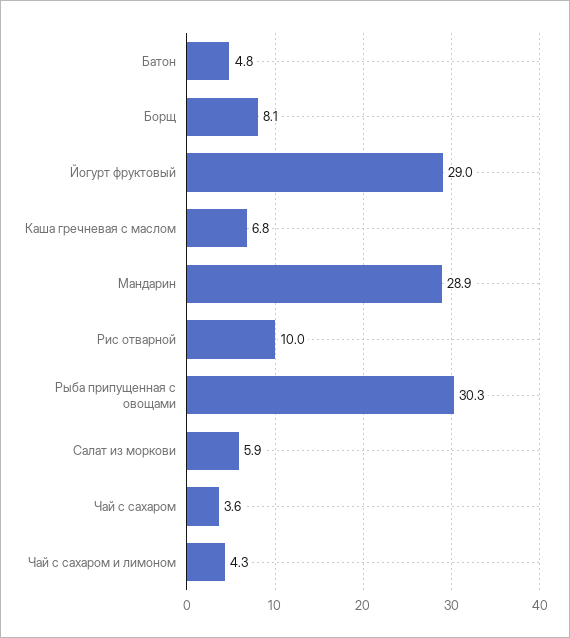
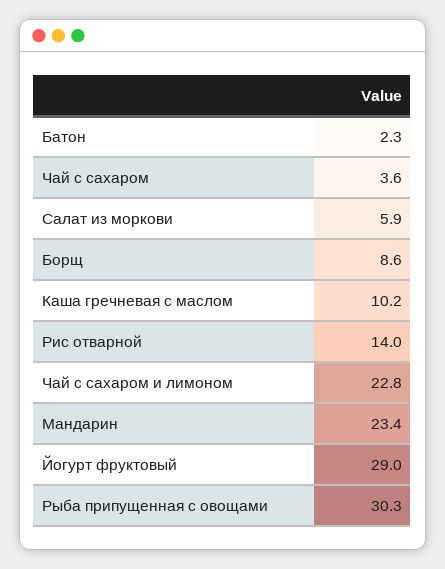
  {
-   "Батон": 4.8,
+   "Батон": 2.3,
-   "Борщ": 8.1,
+   "Борщ": 8.6,
    "Йогурт фруктовый": 29,
-   "Каша гречневая с маслом": 6.8,
+   "Каша гречневая с маслом": 10.2,
-   "Мандарин": 28.9,
+   "Мандарин": 23.4,
-   "Рис отварной": 10,
+   "Рис отварной": 14,
    "Рыба припущенная с овощами": 30.3,
    "Салат из моркови": 5.9,
    "Чай с сахаром": 3.6,
-   "Чай с сахаром и лимоном": 4.3
+   "Чай с сахаром и лимоном": 22.8
  }

